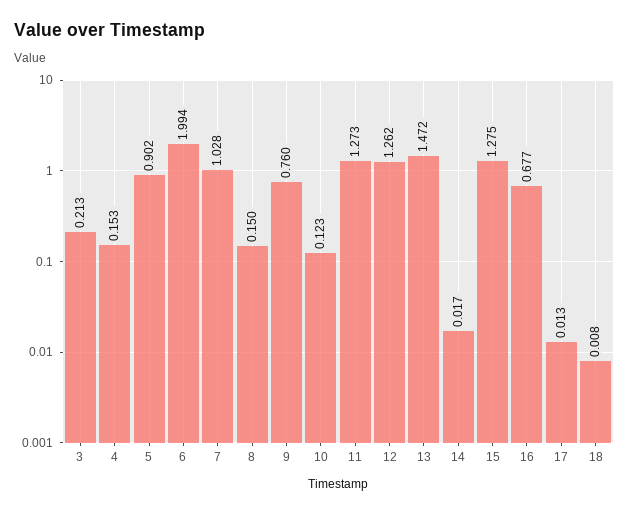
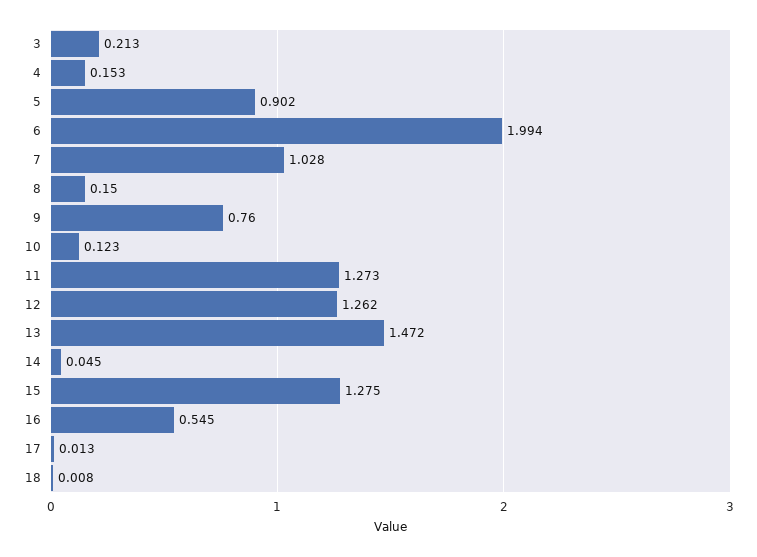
  {
    "3": 0.213,
    "4": 0.153,
    "5": 0.902,
    "6": 1.994,
    "7": 1.028,
    "8": 0.15,
    "9": 0.76,
    "10": 0.123,
    "11": 1.273,
    "12": 1.262,
    "13": 1.472,
-   "14": 0.017,
+   "14": 0.045,
    "15": 1.275,
-   "16": 0.677,
+   "16": 0.545,
    "17": 0.013,
    "18": 0.008
  }

